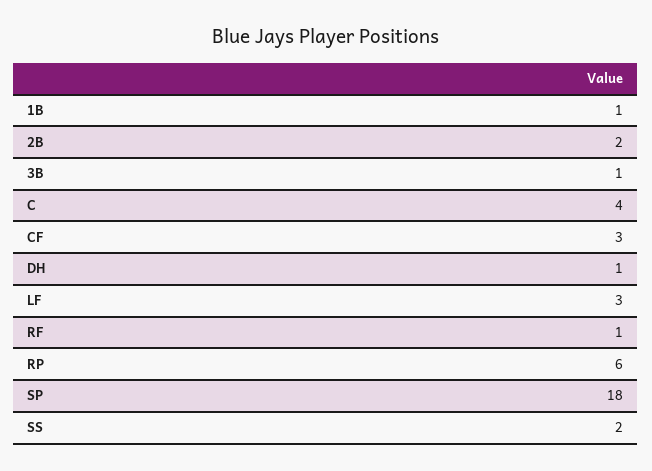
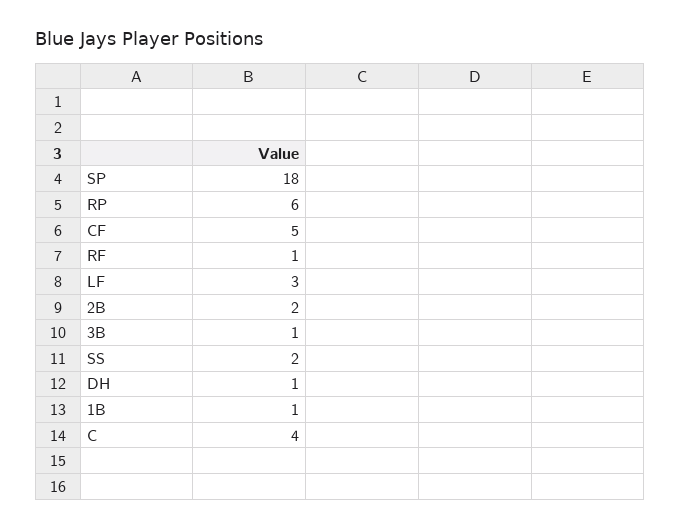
  {
    "1B": 1,
    "2B": 2,
    "3B": 1,
    "C": 4,
-   "CF": 3,
+   "CF": 5,
    "DH": 1,
    "LF": 3,
    "RF": 1,
    "RP": 6,
    "SP": 18,
    "SS": 2
  }

